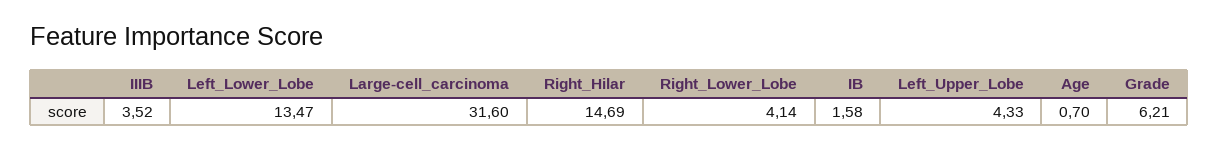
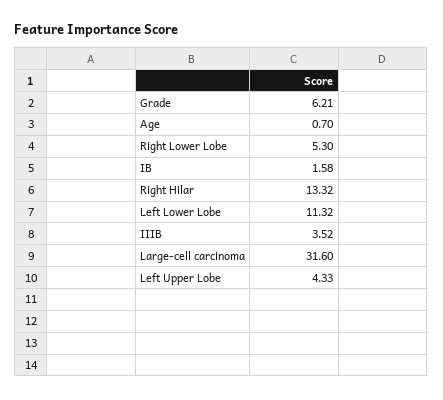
  {
    "IIIB": 3.52,
-   "Left_Lower_Lobe": 13.47,
+   "Left_Lower_Lobe": 11.32,
    "Large-cell_carcinoma": 31.6,
-   "Right_Hilar": 14.69,
+   "Right_Hilar": 13.32,
-   "Right_Lower_Lobe": 4.14,
+   "Right_Lower_Lobe": 5.3,
    "IB": 1.58,
    "Left_Upper_Lobe": 4.33,
    "Age": 0.7,
    "Grade": 6.21
  }

